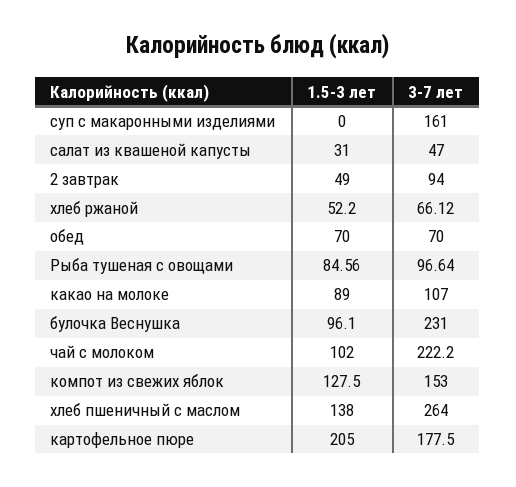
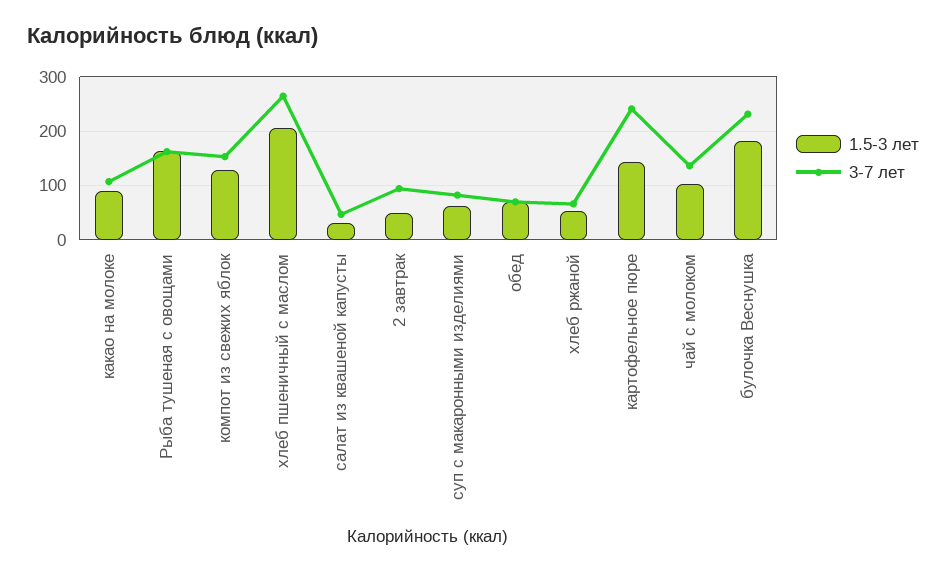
  {
    "1.5-3 лет": {
-     "суп с макаронными изделиями": 0,
+     "суп с макаронными изделиями": 60,
      "салат из квашеной капусты": 31,
      "2 завтрак": 49,
      "хлеб ржаной": 52.2,
      "обед": 70,
-     "Рыба тушеная с овощами": 84.56,
+     "Рыба тушеная с овощами": 160,
      "какао на молоке": 89,
-     "булочка Веснушка": 96.1,
+     "булочка Веснушка": 180,
      "чай с молоком": 102,
      "компот из свежих яблок": 127.5,
-     "хлеб пшеничный с маслом": 138,
+     "хлеб пшеничный с маслом": 200,
-     "картофельное пюре": 205
+     "картофельное пюре": 140
    },
    "3-7 лет": {
-     "суп с макаронными изделиями": 161,
+     "суп с макаронными изделиями": 80,
      "салат из квашеной капусты": 47,
      "2 завтрак": 94,
      "хлеб ржаной": 66.12,
      "обед": 70,
-     "Рыба тушеная с овощами": 96.64,
+     "Рыба тушеная с овощами": 160,
      "какао на молоке": 107,
      "булочка Веснушка": 231,
-     "чай с молоком": 222.2,
+     "чай с молоком": 140,
      "компот из свежих яблок": 153,
      "хлеб пшеничный с маслом": 264,
-     "картофельное пюре": 177.5
+     "картофельное пюре": 240
    }
  }

